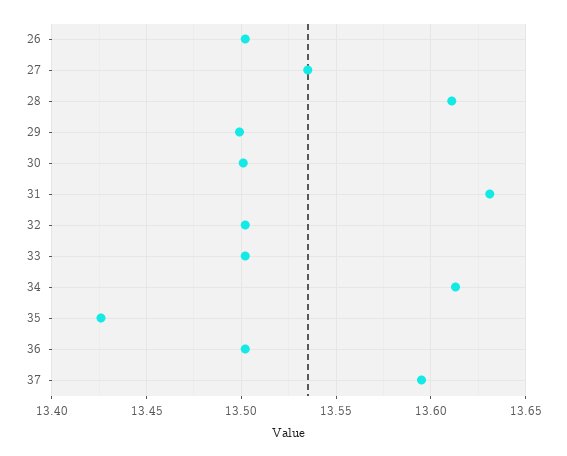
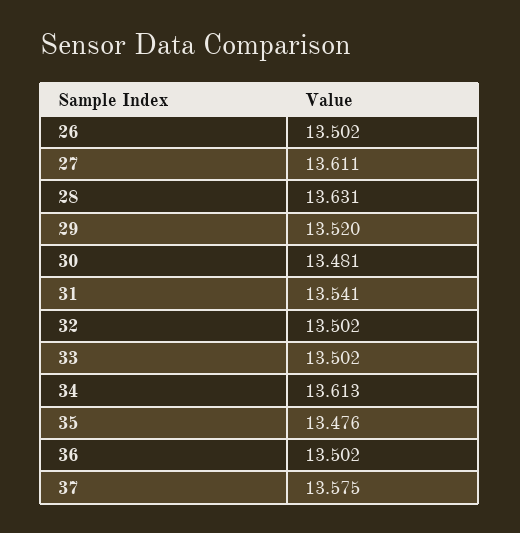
  {
    "26": 13.502,
-   "27": 13.535,
+   "27": 13.611,
-   "28": 13.61,
+   "28": 13.631,
-   "29": 13.5,
+   "29": 13.52,
-   "30": 13.5,
+   "30": 13.481,
-   "31": 13.63,
+   "31": 13.541,
    "32": 13.502,
    "33": 13.502,
    "34": 13.613,
-   "35": 13.425,
+   "35": 13.476,
    "36": 13.502,
-   "37": 13.595
+   "37": 13.575
  }

